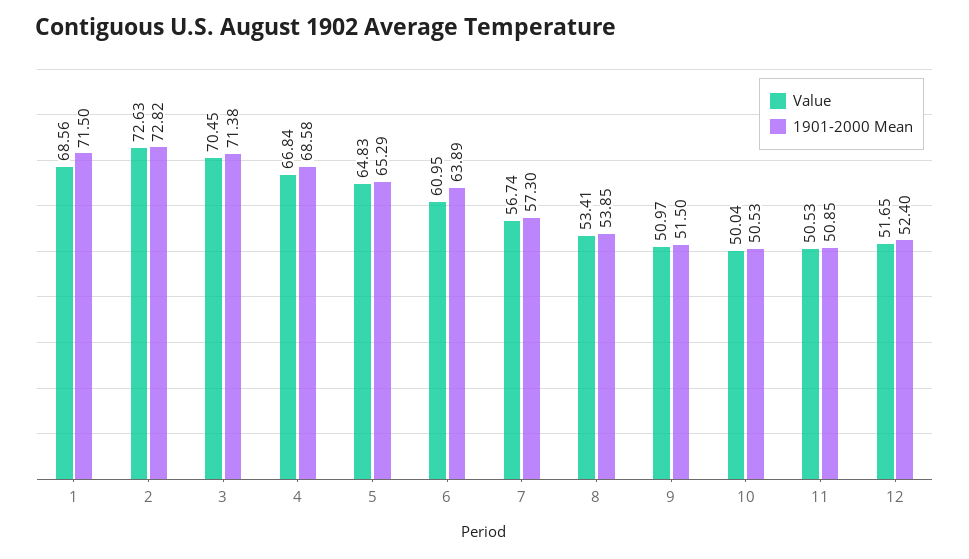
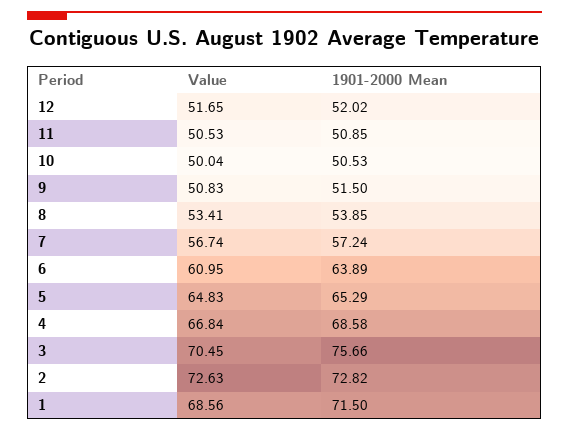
  {
    "Value": {
      "1": 68.56,
      "2": 72.63,
      "3": 70.45,
      "4": 66.84,
      "5": 64.83,
      "6": 60.95,
      "7": 56.74,
      "8": 53.41,
-     "9": 50.97,
+     "9": 50.83,
      "10": 50.04,
      "11": 50.53,
      "12": 51.65
    },
    "1901-2000 Mean": {
      "1": 71.5,
      "2": 72.82,
-     "3": 71.38,
+     "3": 75.66,
      "4": 68.58,
      "5": 65.29,
      "6": 63.89,
-     "7": 57.3,
+     "7": 57.24,
      "8": 53.85,
      "9": 51.5,
      "10": 50.53,
      "11": 50.85,
-     "12": 52.4
+     "12": 52.02
    }
  }

